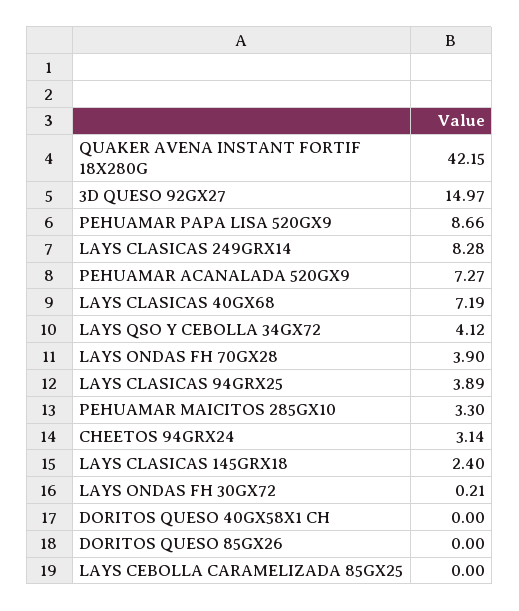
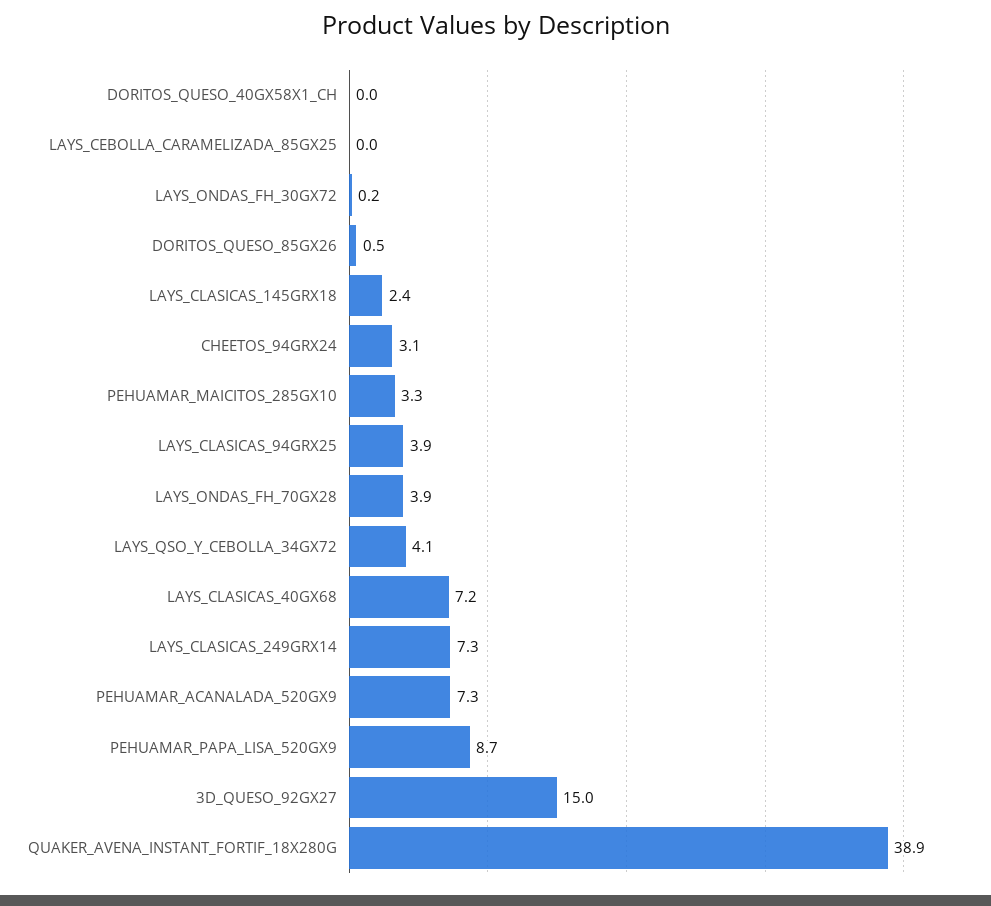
  {
-   "QUAKER AVENA INSTANT FORTIF 18X280G": 42.15,
+   "QUAKER AVENA INSTANT FORTIF 18X280G": 38.9,
    "3D QUESO 92GX27": 14.97,
    "PEHUAMAR PAPA LISA 520GX9": 8.66,
-   "LAYS CLASICAS 249GRX14": 8.28,
+   "LAYS CLASICAS 249GRX14": 7.3,
    "PEHUAMAR ACANALADA 520GX9": 7.27,
    "LAYS CLASICAS 40GX68": 7.19,
    "LAYS QSO Y CEBOLLA 34GX72": 4.12,
    "LAYS ONDAS FH 70GX28": 3.9,
    "LAYS CLASICAS 94GRX25": 3.89,
    "PEHUAMAR MAICITOS 285GX10": 3.3,
    "CHEETOS 94GRX24": 3.14,
    "LAYS CLASICAS 145GRX18": 2.4,
    "LAYS ONDAS FH 30GX72": 0.21,
    "DORITOS QUESO 40GX58X1 CH": 0,
-   "DORITOS QUESO 85GX26": 0,
+   "DORITOS QUESO 85GX26": 0.5,
    "LAYS CEBOLLA CARAMELIZADA 85GX25": 0
  }

